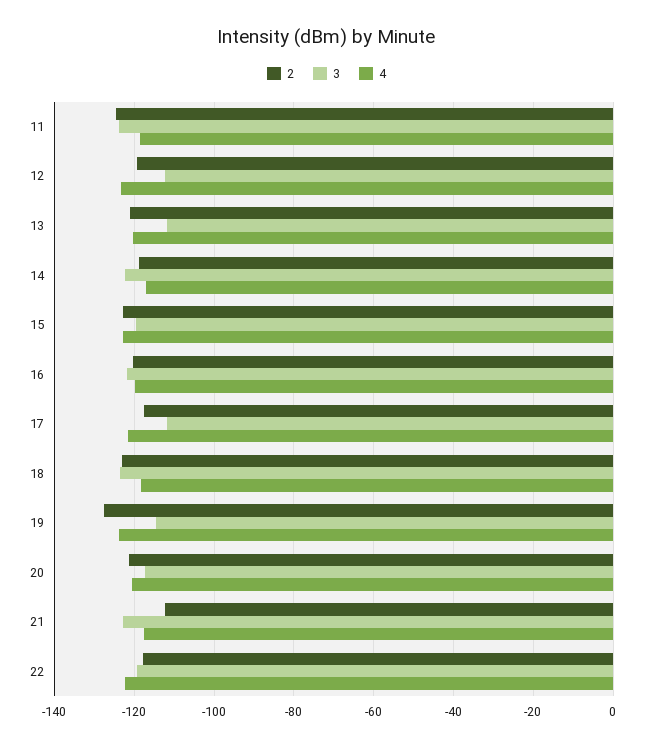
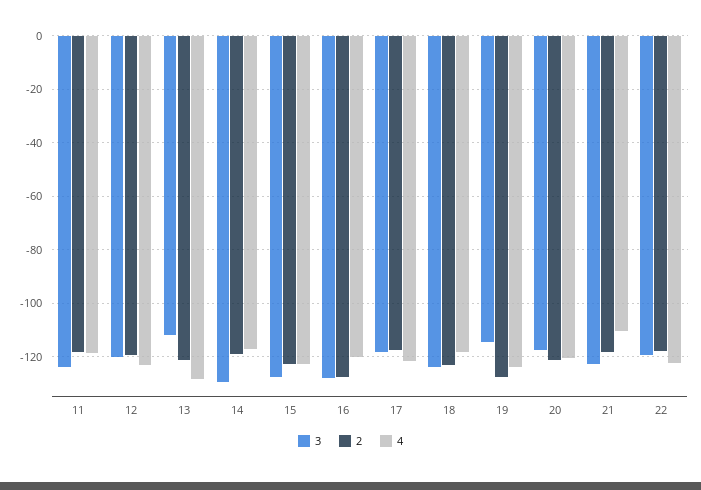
  {
    "2": {
-     "11": -124,
+     "11": -117.5,
      "12": -120,
      "13": -122,
      "14": -118,
      "15": -122,
-     "16": -120,
+     "16": -127.5,
      "17": -118,
      "18": -124,
      "19": -128,
      "20": -122,
-     "21": -112,
+     "21": -117.5,
      "22": -118
    },
    "3": {
      "11": -124,
-     "12": -112,
+     "12": -120,
      "13": -112,
-     "14": -122,
+     "14": -130,
-     "15": -120,
+     "15": -127.5,
-     "16": -122,
+     "16": -127.5,
-     "17": -112,
+     "17": -117.5,
      "18": -124,
      "19": -114,
      "20": -118,
      "21": -122,
      "22": -120
    },
    "4": {
      "11": -118,
      "12": -124,
-     "13": -120,
+     "13": -127.5,
      "14": -118,
      "15": -122,
      "16": -120,
      "17": -122,
      "18": -118,
      "19": -124,
      "20": -120,
-     "21": -118,
+     "21": -110,
      "22": -122
    }
  }

